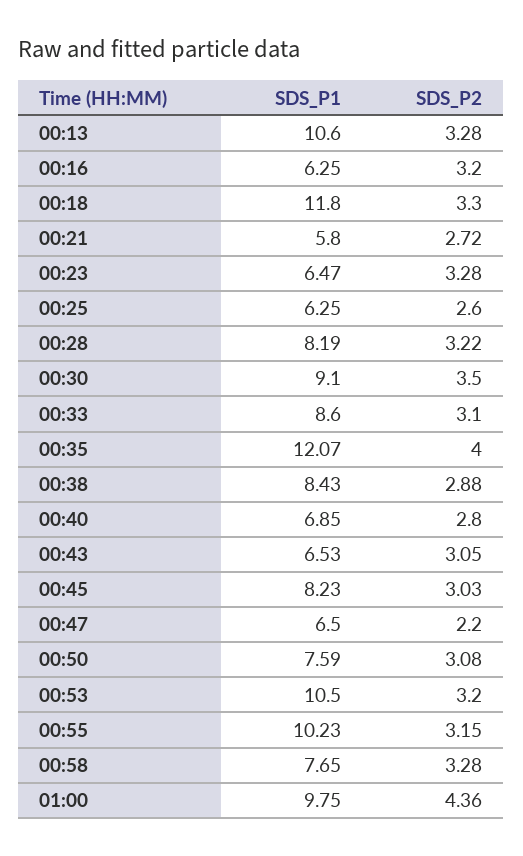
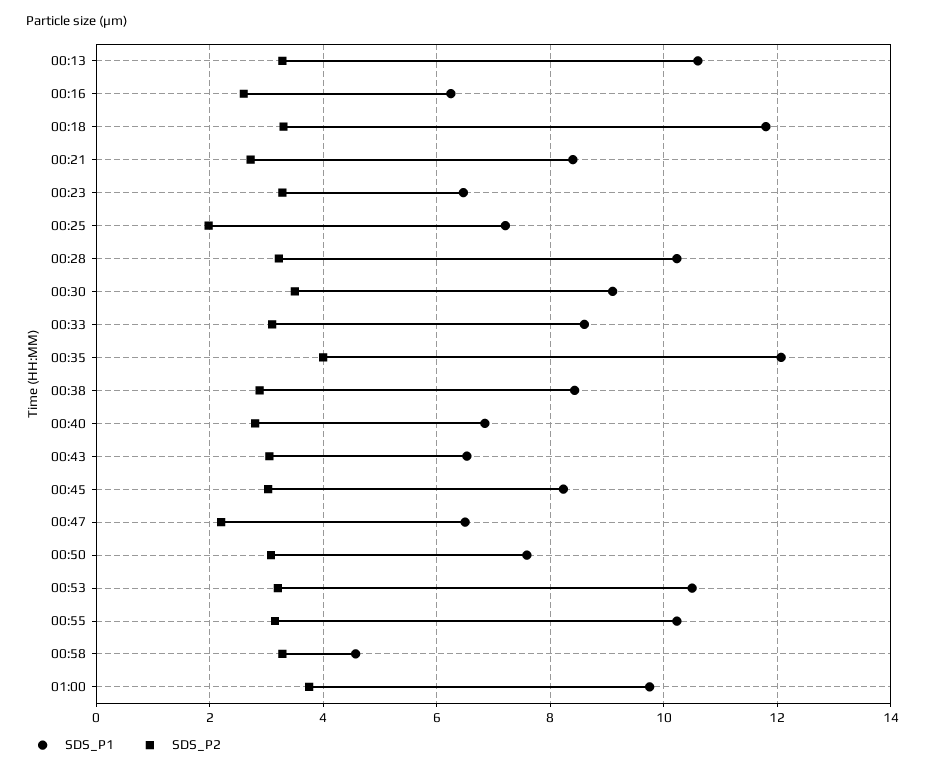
  {
    "SDS_P1": {
      "00:13": 10.6,
      "00:16": 6.25,
      "00:18": 11.8,
-     "00:21": 5.8,
+     "00:21": 8.4,
      "00:23": 6.47,
-     "00:25": 6.25,
+     "00:25": 7.2,
-     "00:28": 8.19,
+     "00:28": 10.2,
      "00:30": 9.1,
      "00:33": 8.6,
      "00:35": 12.07,
      "00:38": 8.43,
      "00:40": 6.85,
      "00:43": 6.53,
      "00:45": 8.23,
      "00:47": 6.5,
      "00:50": 7.59,
      "00:53": 10.5,
      "00:55": 10.23,
-     "00:58": 7.65,
+     "00:58": 4.6,
      "01:00": 9.75
    },
    "SDS_P2": {
      "00:13": 3.28,
-     "00:16": 3.2,
+     "00:16": 2.6,
      "00:18": 3.3,
      "00:21": 2.72,
      "00:23": 3.28,
-     "00:25": 2.6,
+     "00:25": 2,
      "00:28": 3.22,
      "00:30": 3.5,
      "00:33": 3.1,
      "00:35": 4,
      "00:38": 2.88,
      "00:40": 2.8,
      "00:43": 3.05,
      "00:45": 3.03,
      "00:47": 2.2,
      "00:50": 3.08,
      "00:53": 3.2,
      "00:55": 3.15,
      "00:58": 3.28,
-     "01:00": 4.36
+     "01:00": 3.8
    }
  }

